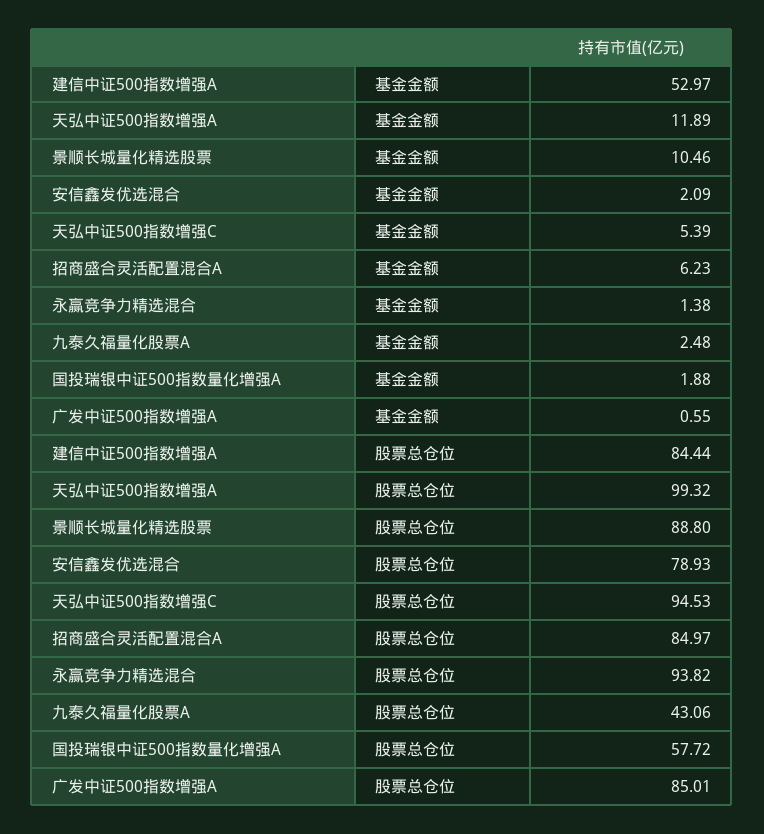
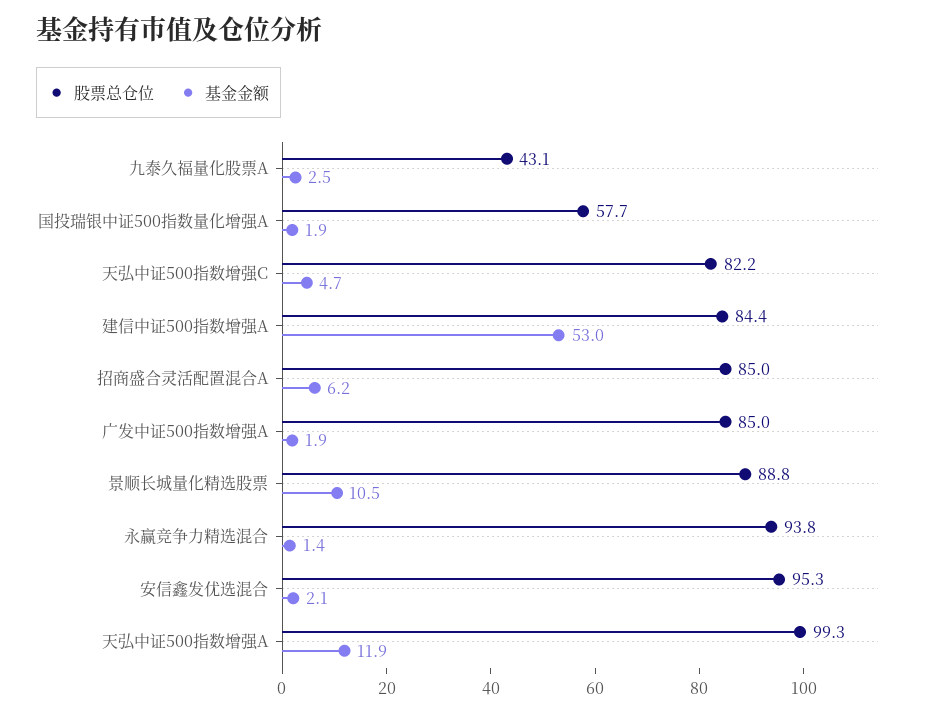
  {
    "基金金额": {
      "建信中证500指数增强A": 52.97,
      "天弘中证500指数增强A": 11.89,
      "景顺长城量化精选股票": 10.46,
      "安信鑫发优选混合": 2.09,
-     "天弘中证500指数增强C": 5.39,
+     "天弘中证500指数增强C": 4.7,
      "招商盛合灵活配置混合A": 6.23,
      "永赢竞争力精选混合": 1.38,
      "九泰久福量化股票A": 2.48,
      "国投瑞银中证500指数量化增强A": 1.88,
-     "广发中证500指数增强A": 0.55
+     "广发中证500指数增强A": 1.9
    },
    "股票总仓位": {
      "建信中证500指数增强A": 84.44,
      "天弘中证500指数增强A": 99.32,
      "景顺长城量化精选股票": 88.8,
-     "安信鑫发优选混合": 78.93,
+     "安信鑫发优选混合": 95.3,
-     "天弘中证500指数增强C": 94.53,
+     "天弘中证500指数增强C": 82.2,
      "招商盛合灵活配置混合A": 84.97,
      "永赢竞争力精选混合": 93.82,
      "九泰久福量化股票A": 43.06,
      "国投瑞银中证500指数量化增强A": 57.72,
      "广发中证500指数增强A": 85.01
    }
  }

